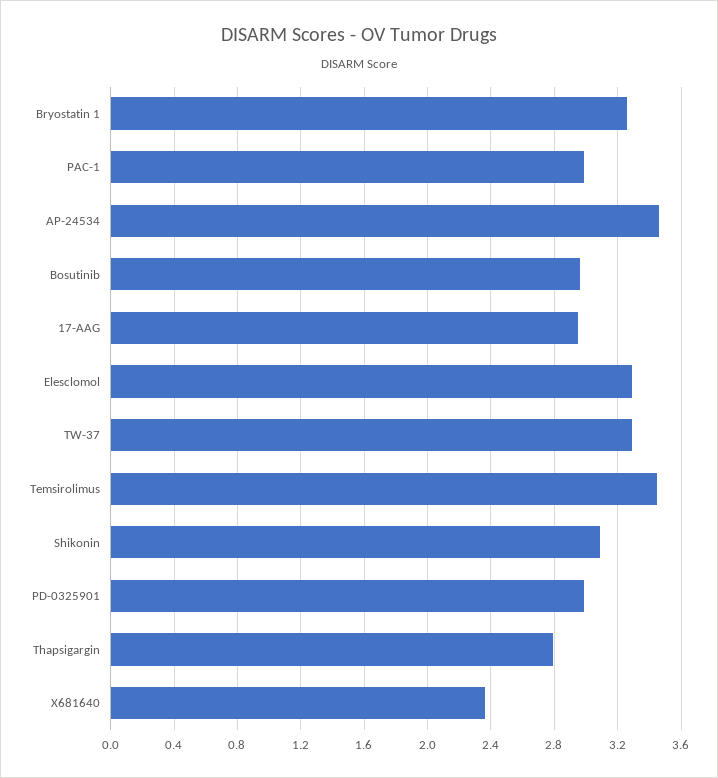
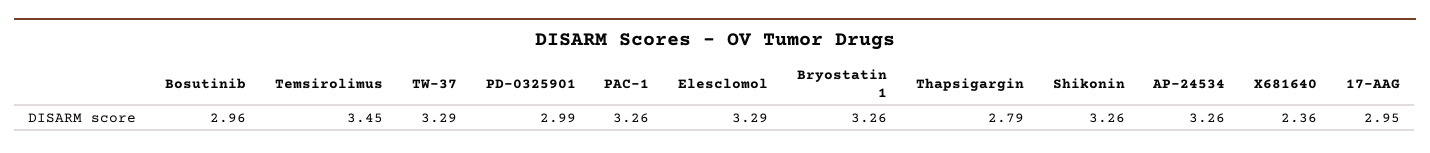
  {
    "Bryostatin 1": 3.26,
-   "PAC-1": 3,
+   "PAC-1": 3.26,
-   "AP-24534": 3.45,
+   "AP-24534": 3.26,
    "Bosutinib": 2.96,
    "17-AAG": 2.95,
    "Elesclomol": 3.29,
    "TW-37": 3.29,
    "Temsirolimus": 3.45,
-   "Shikonin": 3.1,
+   "Shikonin": 3.26,
    "PD-0325901": 2.99,
    "Thapsigargin": 2.79,
    "X681640": 2.36
  }

